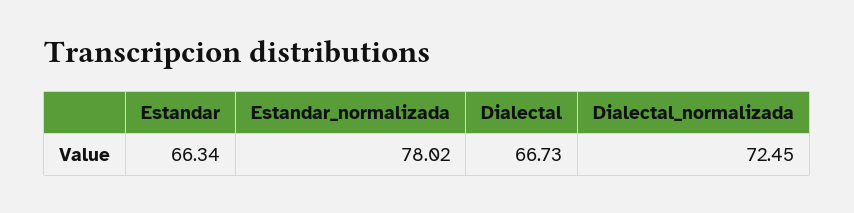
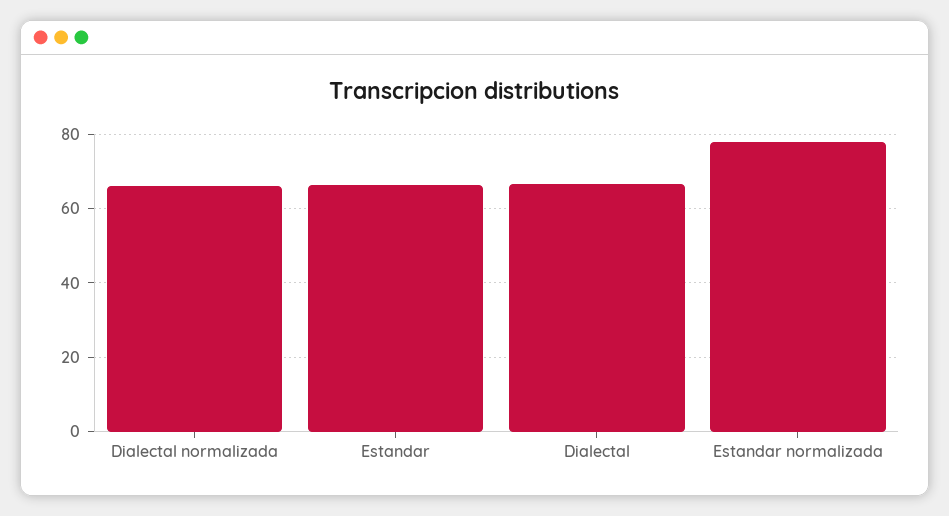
  {
    "Estandar": 66.34,
    "Estandar_normalizada": 78.02,
    "Dialectal": 66.73,
-   "Dialectal_normalizada": 72.45
+   "Dialectal_normalizada": 66
  }

